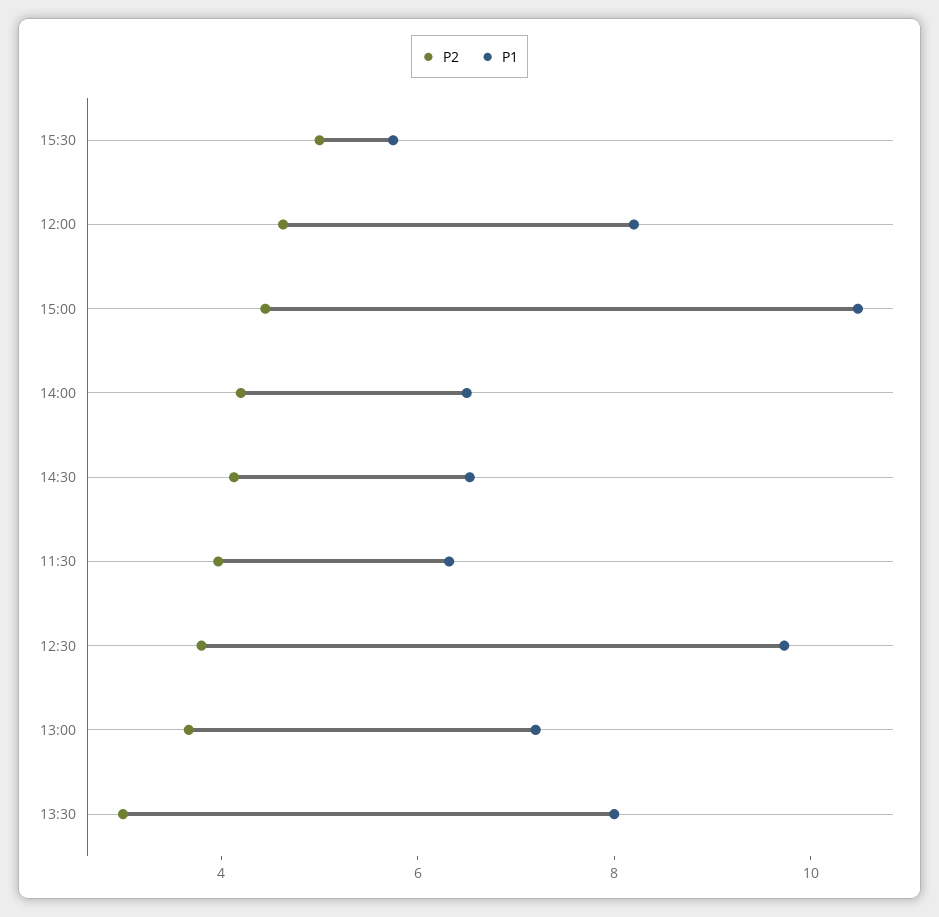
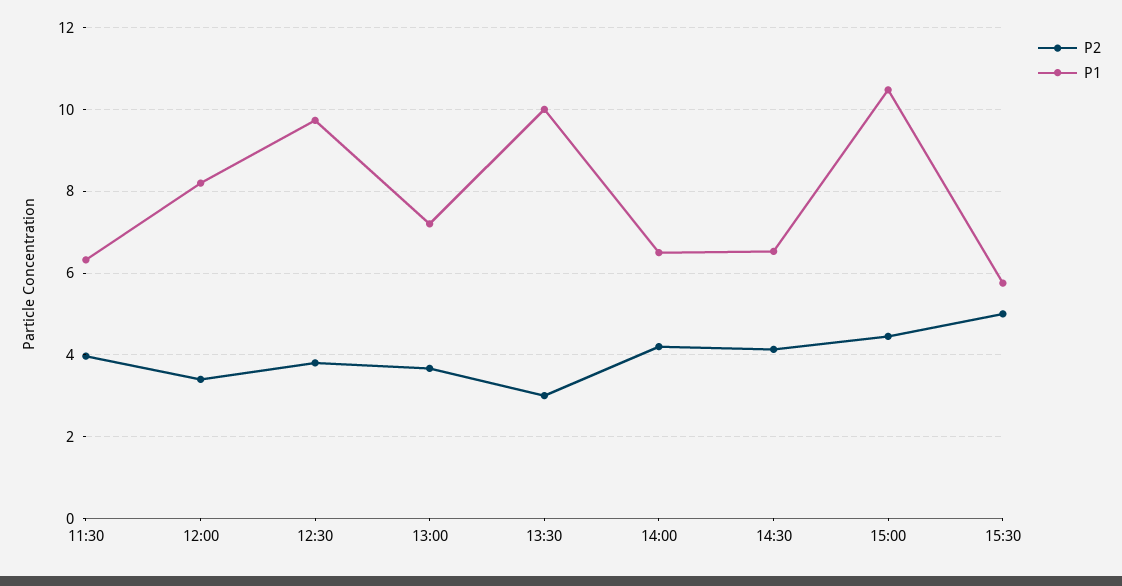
  {
    "P2": {
      "15:30": 5,
-     "12:00": 4.5,
+     "12:00": 3.4,
      "15:00": 4.4,
      "14:00": 4.2,
      "14:30": 4.2,
      "11:30": 4,
      "12:30": 3.8,
      "13:00": 3.6,
      "13:30": 3
    },
    "P1": {
      "15:30": 5.8,
      "12:00": 8.2,
      "15:00": 10.4,
      "14:00": 6.6,
      "14:30": 6.6,
      "11:30": 6.4,
      "12:30": 9.8,
      "13:00": 7.2,
-     "13:30": 8
+     "13:30": 10
    }
  }

